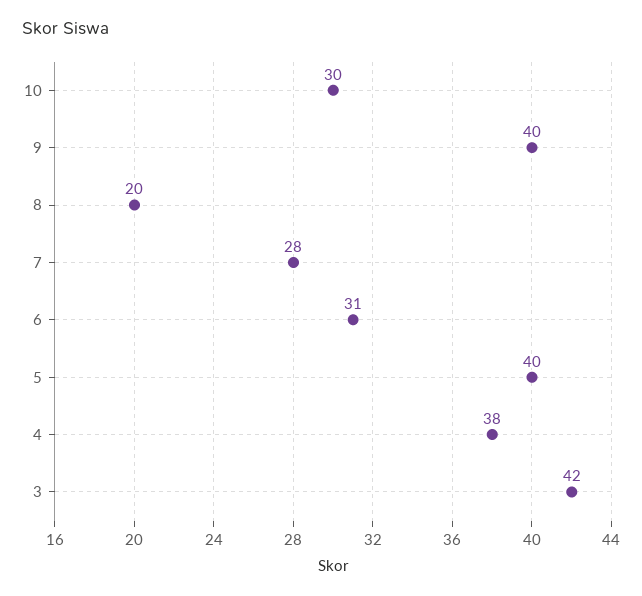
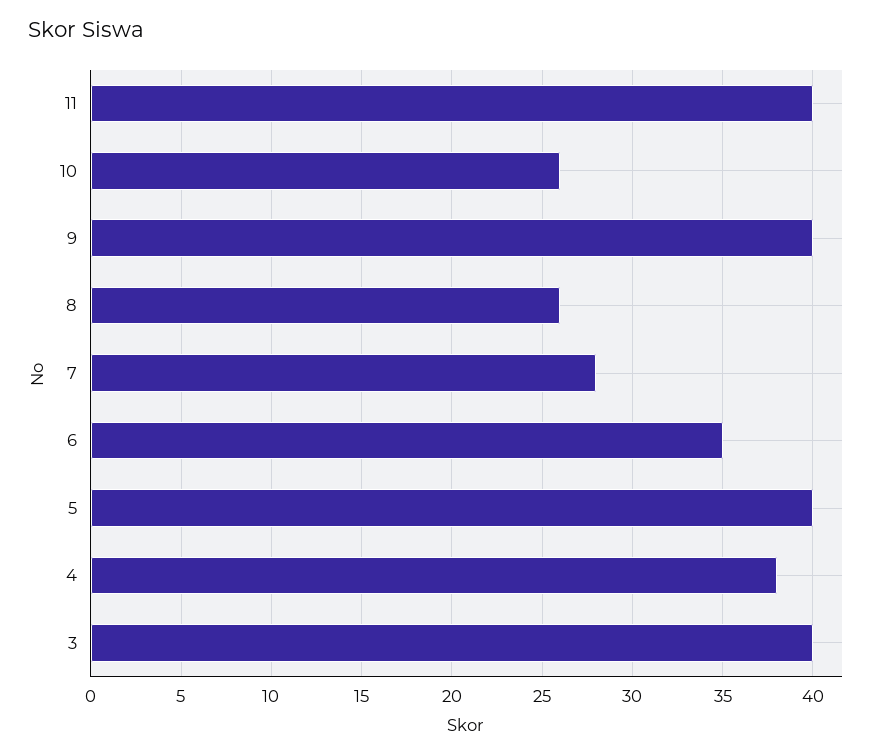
  {
-   "10": 30,
+   "10": 26,
    "9": 40,
-   "8": 20,
+   "8": 26,
    "7": 28,
-   "6": 31,
+   "6": 35,
    "5": 40,
    "4": 38,
-   "3": 42
+   "3": 40,
+   "11": 40
  }

